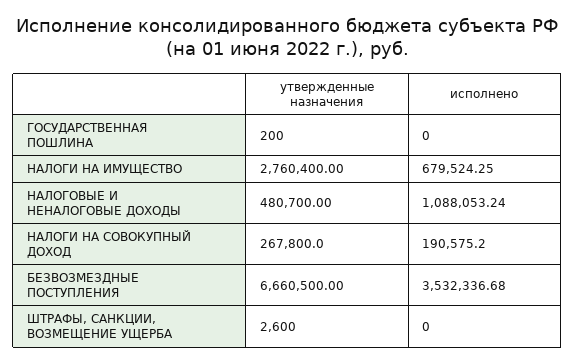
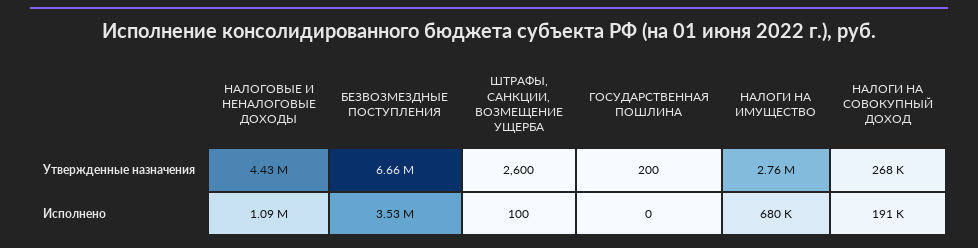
  {
    "утвержденные назначения": {
      "ГОСУДАРСТВЕННАЯ ПОШЛИНА": 200,
      "НАЛОГИ НА ИМУЩЕСТВО": 2760400,
-     "НАЛОГОВЫЕ И НЕНАЛОГОВЫЕ ДОХОДЫ": 480700,
+     "НАЛОГОВЫЕ И НЕНАЛОГОВЫЕ ДОХОДЫ": 4430000,
      "НАЛОГИ НА СОВОКУПНЫЙ ДОХОД": 267800,
      "БЕЗВОЗМЕЗДНЫЕ ПОСТУПЛЕНИЯ": 6660500,
      "ШТРАФЫ, САНКЦИИ, ВОЗМЕЩЕНИЕ УЩЕРБА": 2600
    },
    "исполнено": {
      "ГОСУДАРСТВЕННАЯ ПОШЛИНА": 0,
      "НАЛОГИ НА ИМУЩЕСТВО": 679524.25,
      "НАЛОГОВЫЕ И НЕНАЛОГОВЫЕ ДОХОДЫ": 1088053.24,
      "НАЛОГИ НА СОВОКУПНЫЙ ДОХОД": 190575.2,
      "БЕЗВОЗМЕЗДНЫЕ ПОСТУПЛЕНИЯ": 3532336.68,
-     "ШТРАФЫ, САНКЦИИ, ВОЗМЕЩЕНИЕ УЩЕРБА": 0
+     "ШТРАФЫ, САНКЦИИ, ВОЗМЕЩЕНИЕ УЩЕРБА": 100
    }
  }

